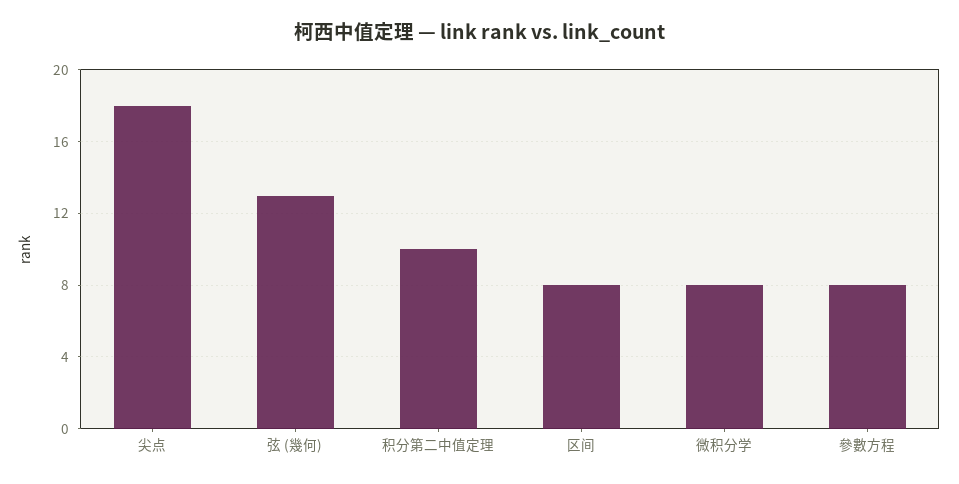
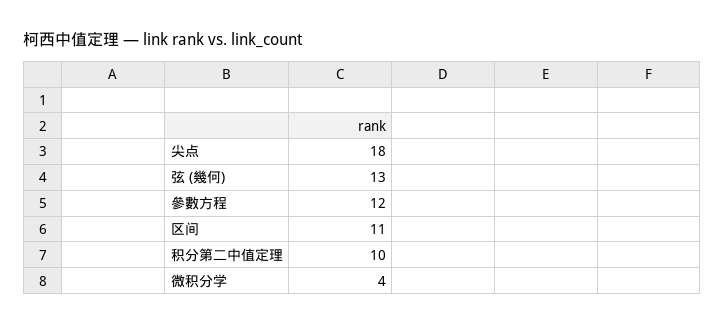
  {
    "尖点": 18,
    "弦 (幾何)": 13,
    "积分第二中值定理": 10,
-   "区间": 8,
+   "区间": 11,
-   "微积分学": 8,
+   "微积分学": 4,
-   "參數方程": 8
+   "參數方程": 12
  }

